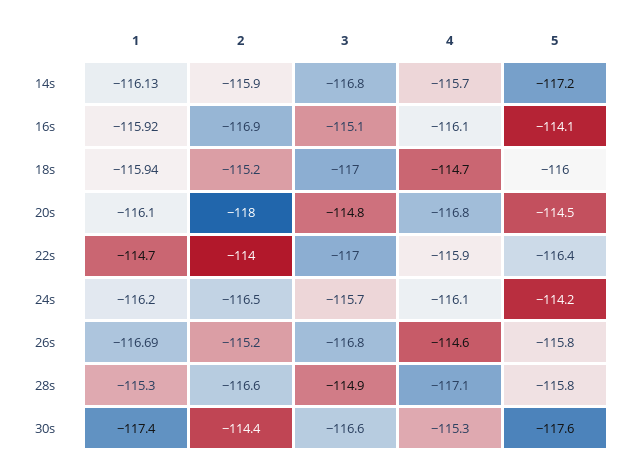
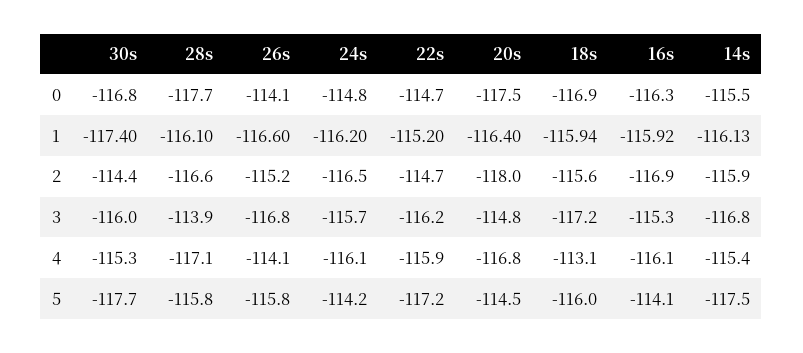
  {
    "1": {
      "14s": -116.13,
      "16s": -115.92,
      "18s": -115.94,
-     "20s": -116.1,
+     "20s": -116.4,
-     "22s": -114.7,
+     "22s": -115.2,
      "24s": -116.2,
-     "26s": -116.69,
+     "26s": -116.6,
-     "28s": -115.3,
+     "28s": -116.1,
      "30s": -117.4
    },
    "2": {
      "14s": -115.9,
      "16s": -116.9,
-     "18s": -115.2,
+     "18s": -115.6,
      "20s": -118,
-     "22s": -114,
+     "22s": -114.7,
      "24s": -116.5,
      "26s": -115.2,
      "28s": -116.6,
      "30s": -114.4
    },
    "3": {
      "14s": -116.8,
-     "16s": -115.1,
+     "16s": -115.3,
-     "18s": -117,
+     "18s": -117.2,
      "20s": -114.8,
-     "22s": -117,
+     "22s": -116.2,
      "24s": -115.7,
      "26s": -116.8,
-     "28s": -114.9,
+     "28s": -113.9,
-     "30s": -116.6
+     "30s": -116
    },
    "4": {
-     "14s": -115.7,
+     "14s": -115.4,
      "16s": -116.1,
-     "18s": -114.7,
+     "18s": -113.1,
      "20s": -116.8,
      "22s": -115.9,
      "24s": -116.1,
-     "26s": -114.6,
+     "26s": -114.1,
      "28s": -117.1,
      "30s": -115.3
    },
    "5": {
-     "14s": -117.2,
+     "14s": -117.5,
      "16s": -114.1,
      "18s": -116,
      "20s": -114.5,
-     "22s": -116.4,
+     "22s": -117.2,
      "24s": -114.2,
      "26s": -115.8,
      "28s": -115.8,
-     "30s": -117.6
+     "30s": -117.7
-   }
+   },
+   "0": {
+     "30s": -116.8,
+     "28s": -117.7,
+     "26s": -114.1,
+     "24s": -114.8,
+     "22s": -114.7,
+     "20s": -117.5,
+     "18s": -116.9,
+     "16s": -116.3,
+     "14s": -115.5
+   }
  }

